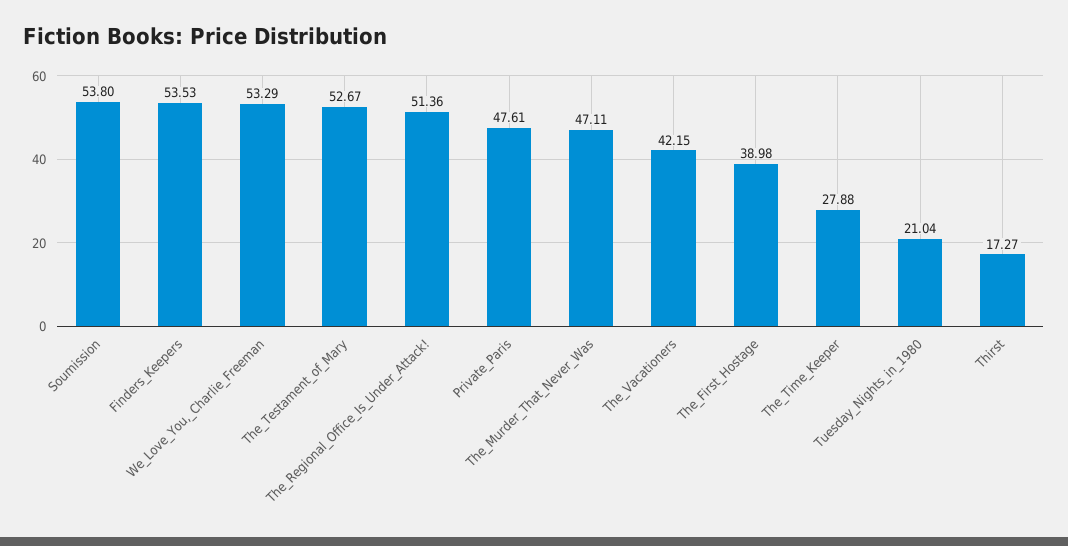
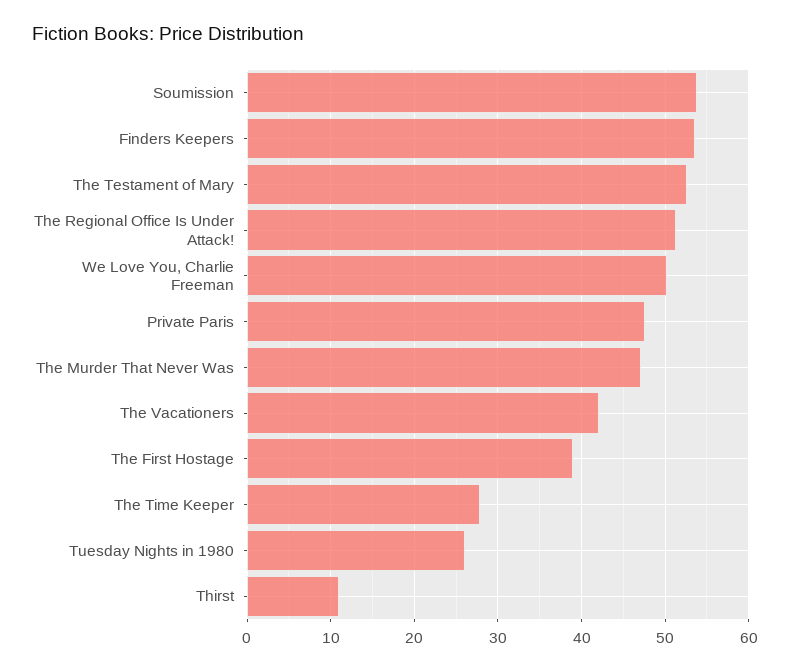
  {
    "Soumission": 53.8,
    "Finders_Keepers": 53.53,
-   "We_Love_You,_Charlie_Freeman": 53.29,
+   "We_Love_You,_Charlie_Freeman": 50,
    "The_Testament_of_Mary": 52.67,
    "The_Regional_Office_Is_Under_Attack!": 51.36,
    "Private_Paris": 47.61,
    "The_Murder_That_Never_Was": 47.11,
    "The_Vacationers": 42.15,
    "The_First_Hostage": 38.98,
    "The_Time_Keeper": 27.88,
-   "Tuesday_Nights_in_1980": 21.04,
+   "Tuesday_Nights_in_1980": 26,
-   "Thirst": 17.27
+   "Thirst": 11
  }

